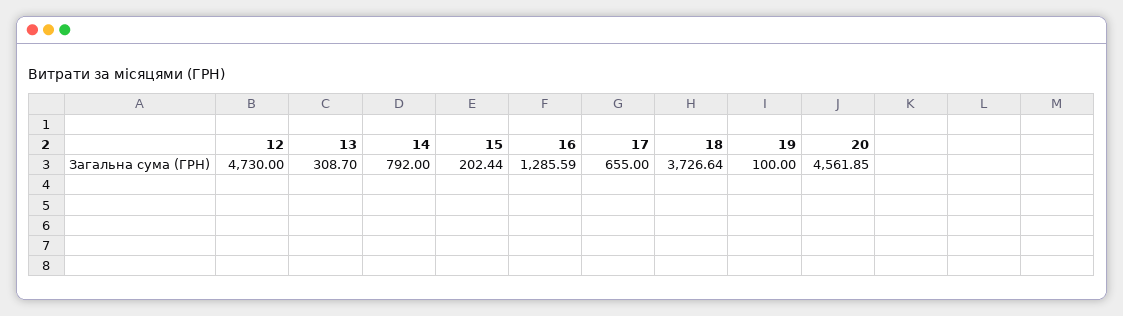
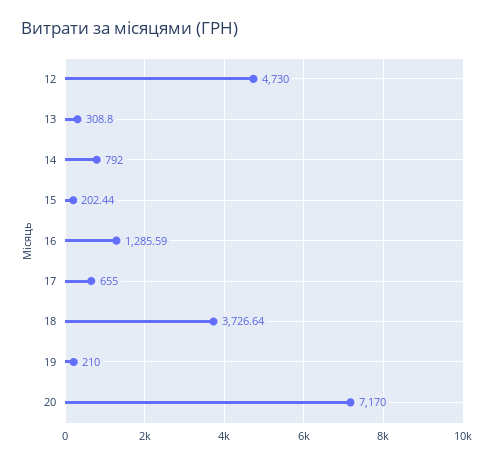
  {
    "12": 4730,
-   "13": 308.7,
+   "13": 308.8,
    "14": 792,
    "15": 202.44,
    "16": 1285.59,
    "17": 655,
    "18": 3726.64,
-   "19": 100,
+   "19": 210,
-   "20": 4561.85
+   "20": 7170
  }

